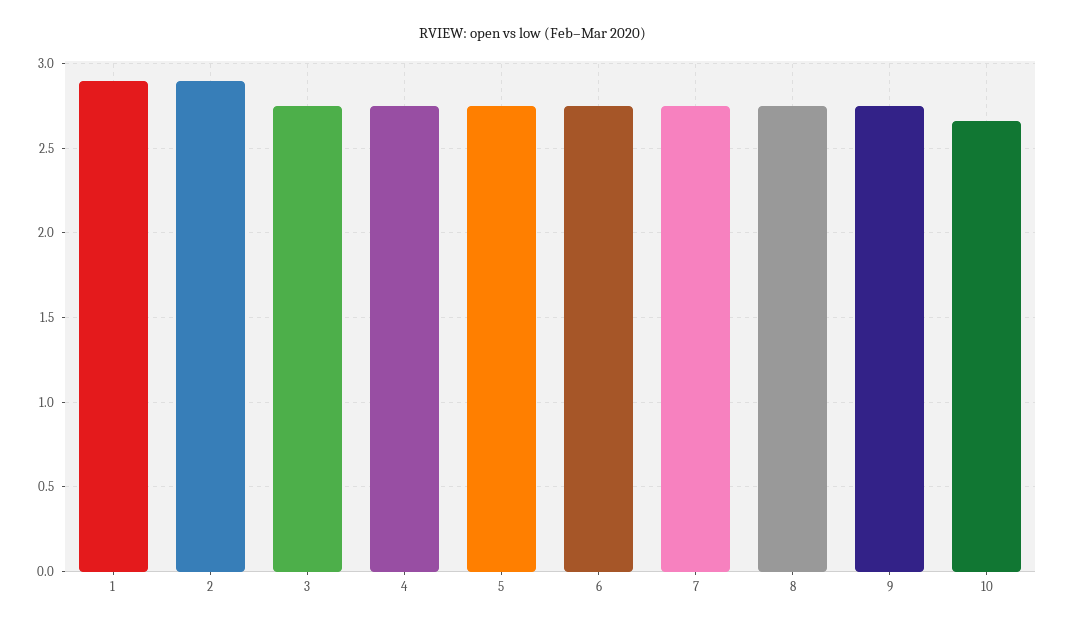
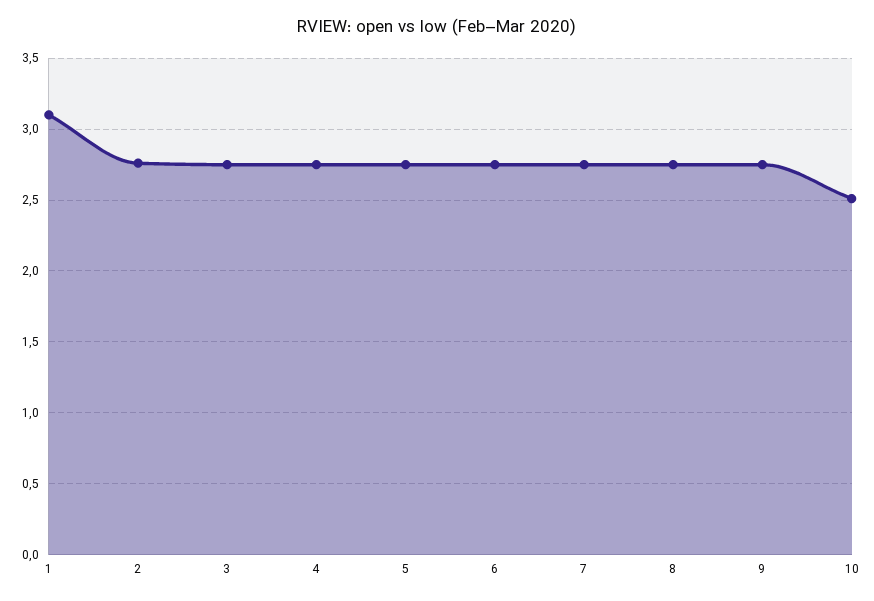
  {
-   "1": 2.9,
+   "1": 3.1,
-   "2": 2.9,
+   "2": 2.75,
    "3": 2.75,
    "4": 2.75,
    "5": 2.75,
    "6": 2.75,
    "7": 2.75,
    "8": 2.75,
    "9": 2.75,
-   "10": 2.65
+   "10": 2.5
  }

